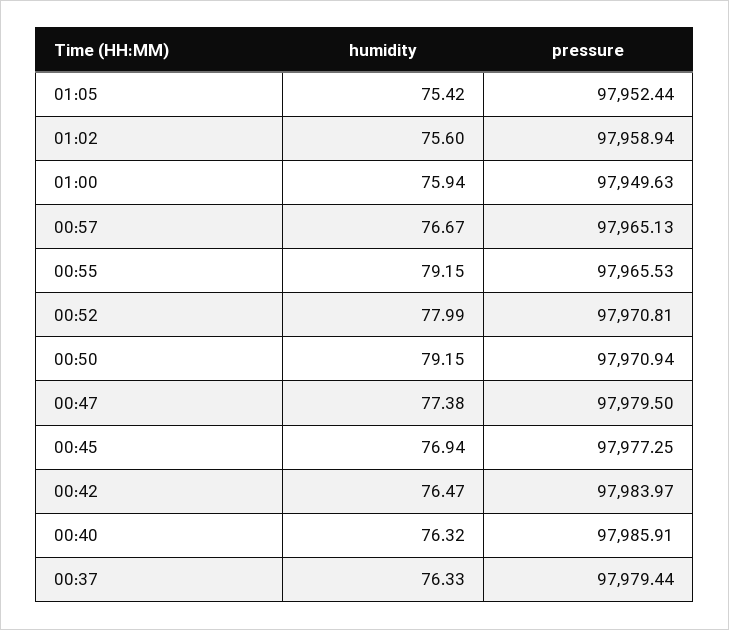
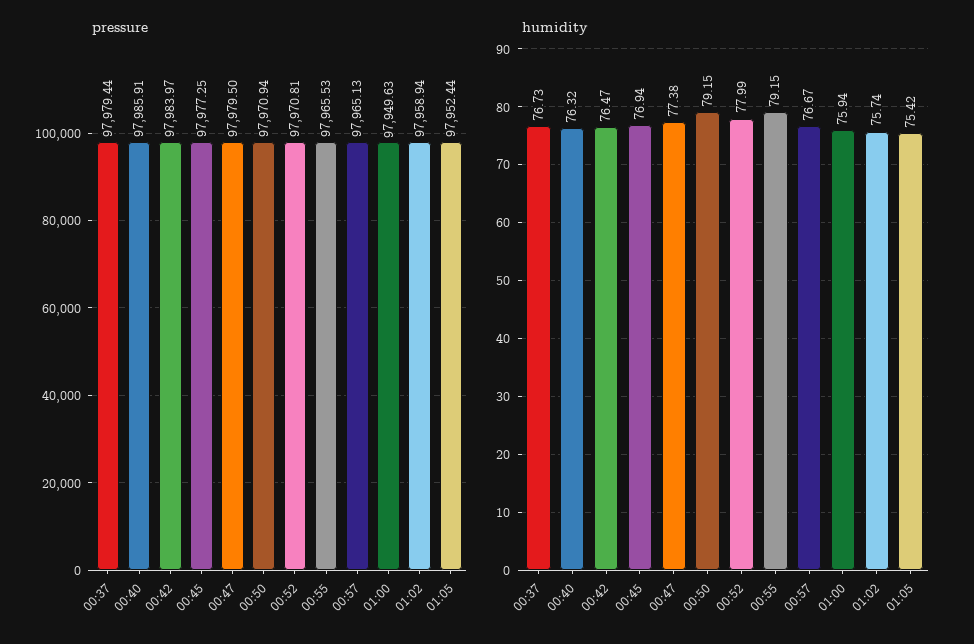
  {
    "humidity": {
      "01:05": 75.42,
-     "01:02": 75.6,
+     "01:02": 75.74,
      "01:00": 75.94,
      "00:57": 76.67,
      "00:55": 79.15,
      "00:52": 77.99,
      "00:50": 79.15,
      "00:47": 77.38,
      "00:45": 76.94,
      "00:42": 76.47,
      "00:40": 76.32,
-     "00:37": 76.33
+     "00:37": 76.73
    },
    "pressure": {
      "01:05": 97952.44,
      "01:02": 97958.94,
      "01:00": 97949.63,
      "00:57": 97965.13,
      "00:55": 97965.53,
      "00:52": 97970.81,
      "00:50": 97970.94,
      "00:47": 97979.5,
      "00:45": 97977.25,
      "00:42": 97983.97,
      "00:40": 97985.91,
      "00:37": 97979.44
    }
  }

